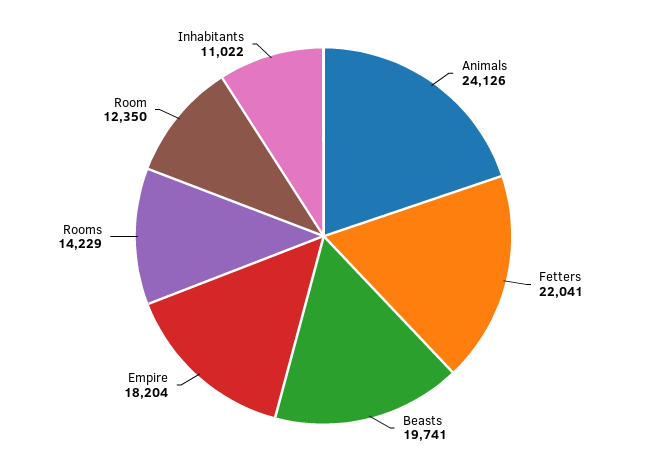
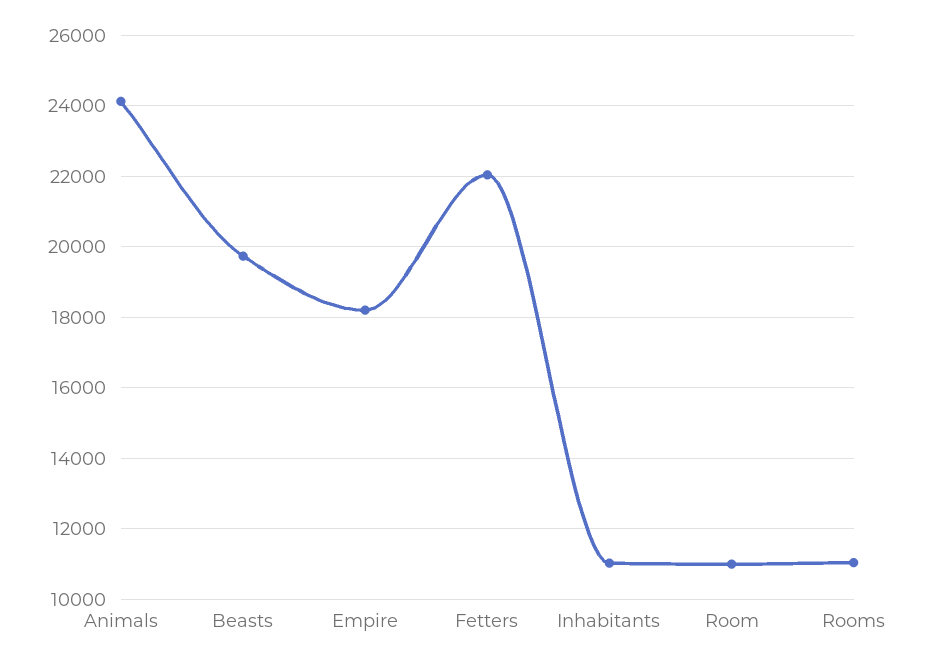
  {
    "Animals": 24126,
    "Fetters": 22041,
    "Beasts": 19741,
    "Empire": 18204,
-   "Rooms": 14229,
+   "Rooms": 11000,
-   "Room": 12350,
+   "Room": 11000,
    "Inhabitants": 11022
  }

